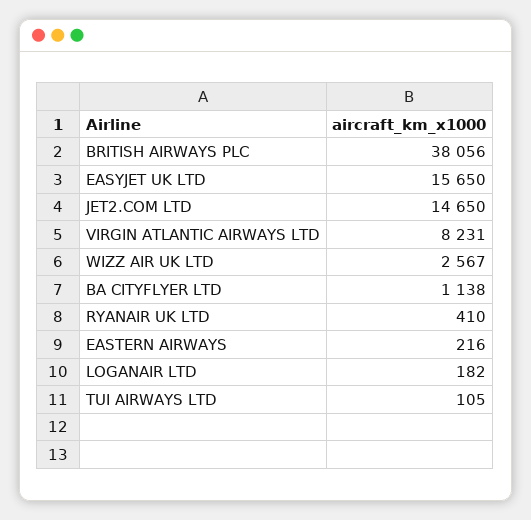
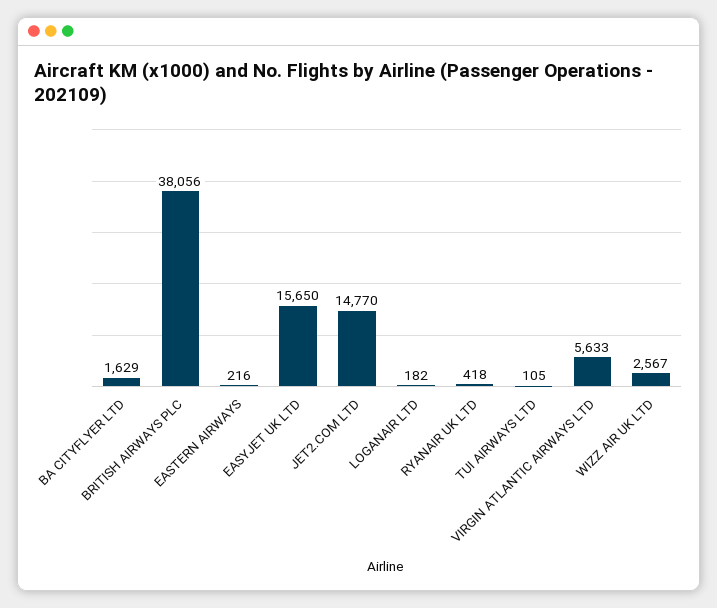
  {
    "BRITISH AIRWAYS PLC": 38056,
    "EASYJET UK LTD": 15650,
-   "JET2.COM LTD": 14650,
+   "JET2.COM LTD": 14770,
-   "VIRGIN ATLANTIC AIRWAYS LTD": 8231,
+   "VIRGIN ATLANTIC AIRWAYS LTD": 5633,
    "WIZZ AIR UK LTD": 2567,
-   "BA CITYFLYER LTD": 1138,
+   "BA CITYFLYER LTD": 1629,
-   "RYANAIR UK LTD": 410,
+   "RYANAIR UK LTD": 418,
    "EASTERN AIRWAYS": 216,
    "LOGANAIR LTD": 182,
    "TUI AIRWAYS LTD": 105
  }

